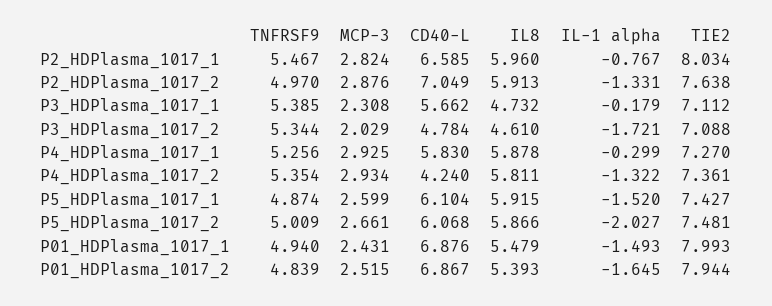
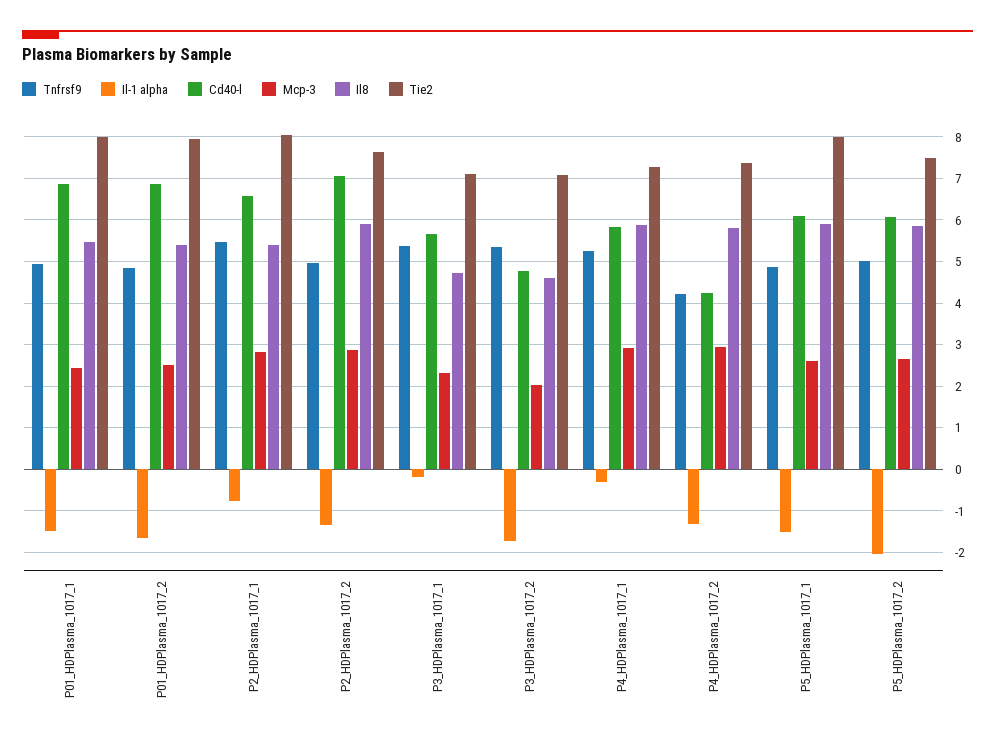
  {
    "TNFRSF9": {
      "P2_HDPlasma_1017_1": 5.467,
      "P2_HDPlasma_1017_2": 4.97,
      "P3_HDPlasma_1017_1": 5.385,
      "P3_HDPlasma_1017_2": 5.344,
      "P4_HDPlasma_1017_1": 5.256,
-     "P4_HDPlasma_1017_2": 5.354,
+     "P4_HDPlasma_1017_2": 4.2,
      "P5_HDPlasma_1017_1": 4.874,
      "P5_HDPlasma_1017_2": 5.009,
      "P01_HDPlasma_1017_1": 4.94,
      "P01_HDPlasma_1017_2": 4.839
    },
    "MCP-3": {
      "P2_HDPlasma_1017_1": 2.824,
      "P2_HDPlasma_1017_2": 2.876,
      "P3_HDPlasma_1017_1": 2.308,
      "P3_HDPlasma_1017_2": 2.029,
      "P4_HDPlasma_1017_1": 2.925,
      "P4_HDPlasma_1017_2": 2.934,
      "P5_HDPlasma_1017_1": 2.599,
      "P5_HDPlasma_1017_2": 2.661,
      "P01_HDPlasma_1017_1": 2.431,
      "P01_HDPlasma_1017_2": 2.515
    },
    "CD40-L": {
      "P2_HDPlasma_1017_1": 6.585,
      "P2_HDPlasma_1017_2": 7.049,
      "P3_HDPlasma_1017_1": 5.662,
      "P3_HDPlasma_1017_2": 4.784,
      "P4_HDPlasma_1017_1": 5.83,
      "P4_HDPlasma_1017_2": 4.24,
      "P5_HDPlasma_1017_1": 6.104,
      "P5_HDPlasma_1017_2": 6.068,
      "P01_HDPlasma_1017_1": 6.876,
      "P01_HDPlasma_1017_2": 6.867
    },
    "IL8": {
-     "P2_HDPlasma_1017_1": 5.96,
+     "P2_HDPlasma_1017_1": 5.4,
      "P2_HDPlasma_1017_2": 5.913,
      "P3_HDPlasma_1017_1": 4.732,
      "P3_HDPlasma_1017_2": 4.61,
      "P4_HDPlasma_1017_1": 5.878,
      "P4_HDPlasma_1017_2": 5.811,
      "P5_HDPlasma_1017_1": 5.915,
      "P5_HDPlasma_1017_2": 5.866,
      "P01_HDPlasma_1017_1": 5.479,
      "P01_HDPlasma_1017_2": 5.393
    },
    "IL-1 alpha": {
      "P2_HDPlasma_1017_1": -0.767,
      "P2_HDPlasma_1017_2": -1.331,
      "P3_HDPlasma_1017_1": -0.179,
      "P3_HDPlasma_1017_2": -1.721,
      "P4_HDPlasma_1017_1": -0.299,
      "P4_HDPlasma_1017_2": -1.322,
      "P5_HDPlasma_1017_1": -1.52,
      "P5_HDPlasma_1017_2": -2.027,
      "P01_HDPlasma_1017_1": -1.493,
      "P01_HDPlasma_1017_2": -1.645
    },
    "TIE2": {
      "P2_HDPlasma_1017_1": 8.034,
      "P2_HDPlasma_1017_2": 7.638,
      "P3_HDPlasma_1017_1": 7.112,
      "P3_HDPlasma_1017_2": 7.088,
      "P4_HDPlasma_1017_1": 7.27,
      "P4_HDPlasma_1017_2": 7.361,
-     "P5_HDPlasma_1017_1": 7.427,
+     "P5_HDPlasma_1017_1": 8,
      "P5_HDPlasma_1017_2": 7.481,
      "P01_HDPlasma_1017_1": 7.993,
      "P01_HDPlasma_1017_2": 7.944
    }
  }

